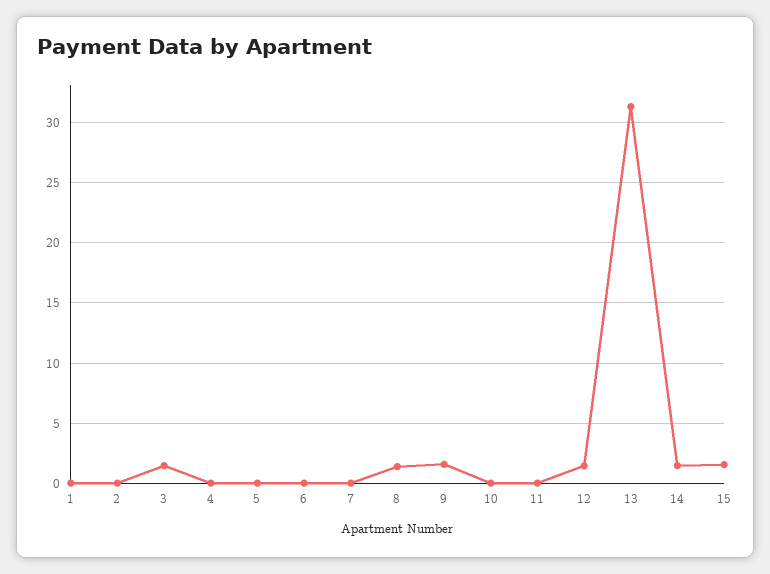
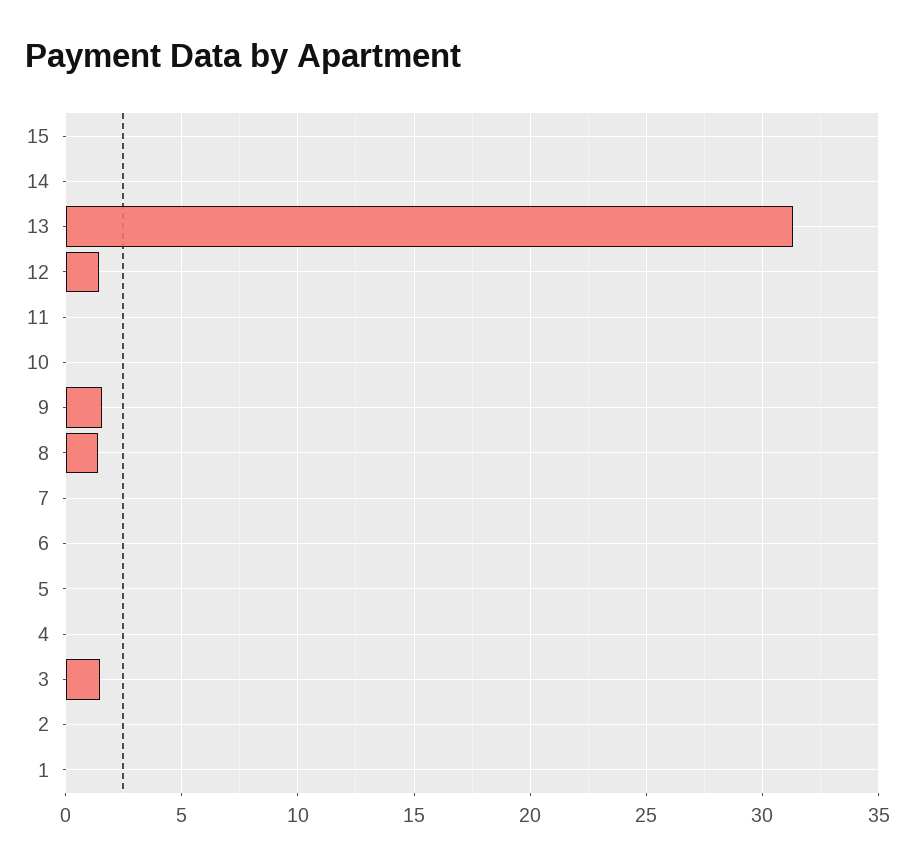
  {
    "1": 0,
    "2": 0,
    "3": 1.5,
    "4": 0,
    "5": 0,
    "6": 0,
    "7": 0,
    "8": 1.5,
    "9": 1.5,
    "10": 0,
    "11": 0,
    "12": 1.5,
    "13": 31.5,
-   "14": 1.5,
+   "14": 0,
-   "15": 1.5
+   "15": 0
  }

